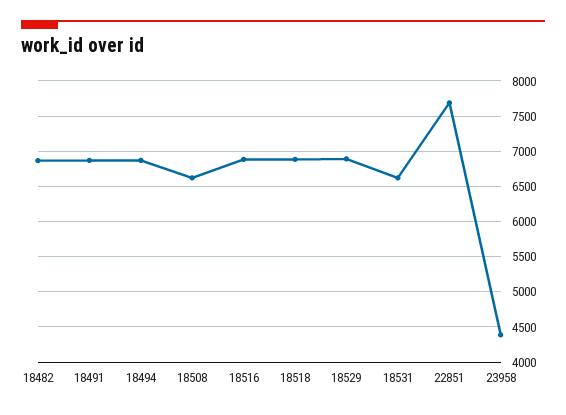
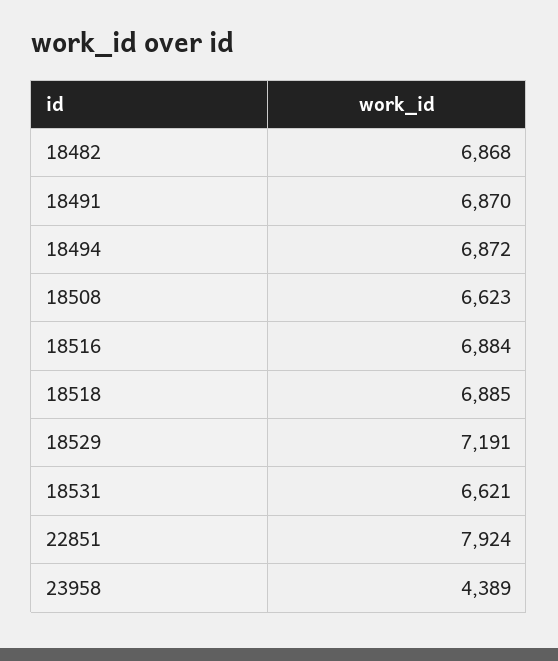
  {
    "18482": 6868,
    "18491": 6870,
    "18494": 6872,
    "18508": 6623,
    "18516": 6884,
    "18518": 6885,
-   "18529": 6900,
+   "18529": 7191,
    "18531": 6621,
-   "22851": 7700,
+   "22851": 7924,
    "23958": 4389
  }

